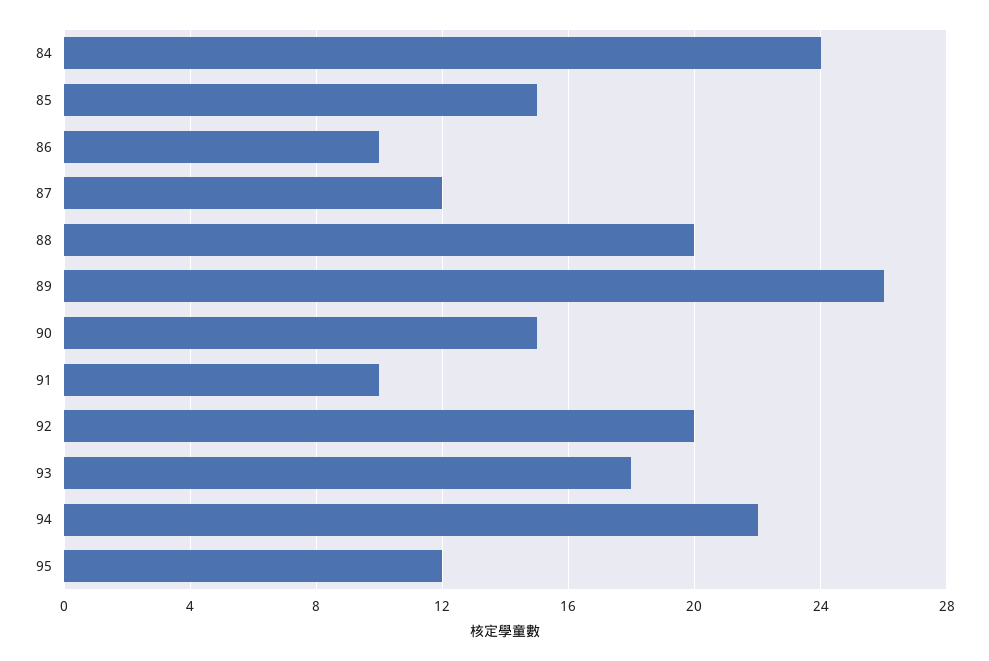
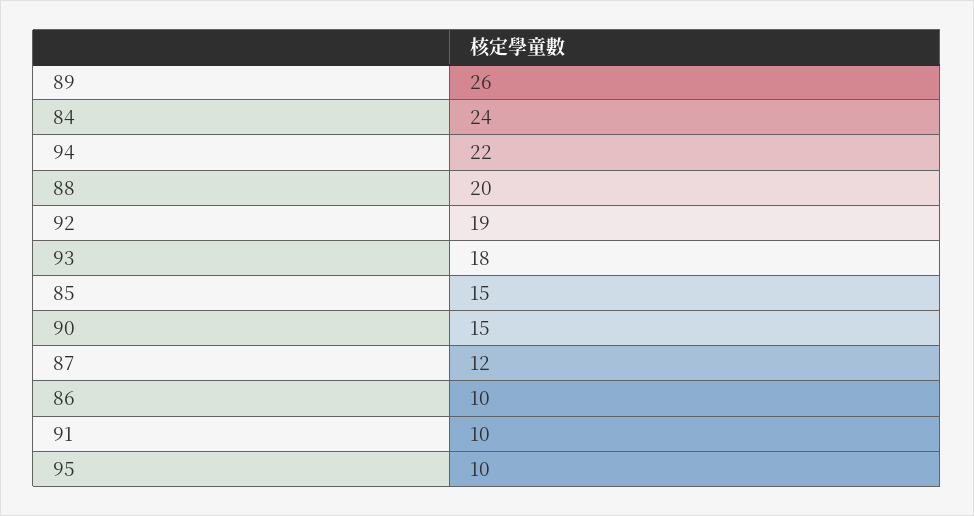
  {
    "84": 24,
    "85": 15,
    "86": 10,
    "87": 12,
    "88": 20,
    "89": 26,
    "90": 15,
    "91": 10,
-   "92": 20,
+   "92": 19,
    "93": 18,
    "94": 22,
-   "95": 12
+   "95": 10
  }

